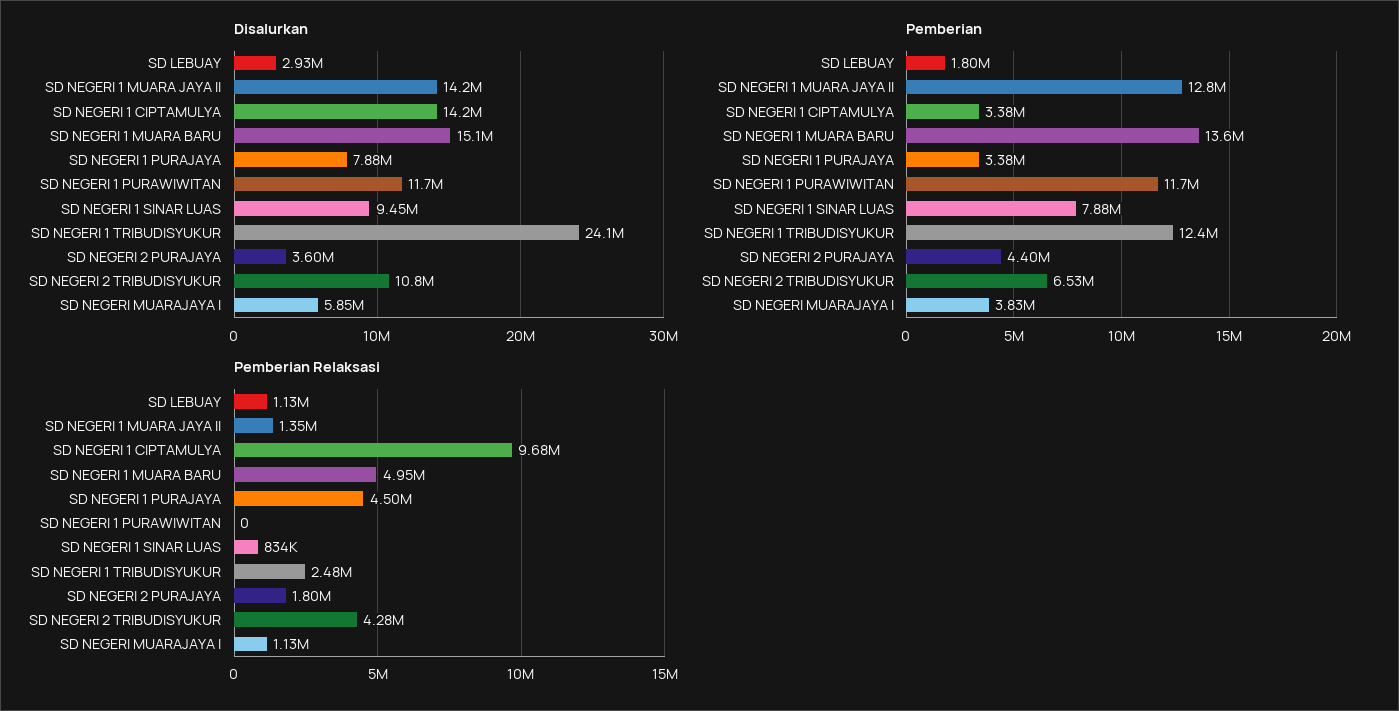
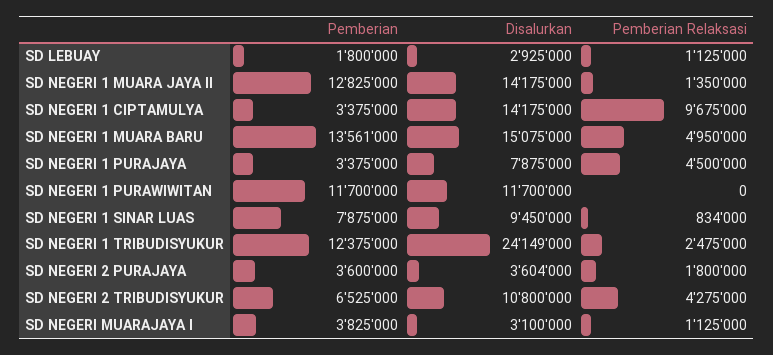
  {
    "Disalurkan": {
      "SD LEBUAY": 2925000,
      "SD NEGERI 1 MUARA JAYA II": 14175000,
      "SD NEGERI 1 CIPTAMULYA": 14175000,
      "SD NEGERI 1 MUARA BARU": 15075000,
      "SD NEGERI 1 PURAJAYA": 7875000,
      "SD NEGERI 1 PURAWIWITAN": 11700000,
      "SD NEGERI 1 SINAR LUAS": 9450000,
      "SD NEGERI 1 TRIBUDISYUKUR": 24149000,
      "SD NEGERI 2 PURAJAYA": 3604000,
      "SD NEGERI 2 TRIBUDISYUKUR": 10800000,
-     "SD NEGERI MUARAJAYA I": 5850000
+     "SD NEGERI MUARAJAYA I": 3100000
    },
    "Pemberian": {
      "SD LEBUAY": 1800000,
      "SD NEGERI 1 MUARA JAYA II": 12825000,
      "SD NEGERI 1 CIPTAMULYA": 3375000,
      "SD NEGERI 1 MUARA BARU": 13561000,
      "SD NEGERI 1 PURAJAYA": 3375000,
      "SD NEGERI 1 PURAWIWITAN": 11700000,
      "SD NEGERI 1 SINAR LUAS": 7875000,
      "SD NEGERI 1 TRIBUDISYUKUR": 12375000,
-     "SD NEGERI 2 PURAJAYA": 4400000,
+     "SD NEGERI 2 PURAJAYA": 3600000,
      "SD NEGERI 2 TRIBUDISYUKUR": 6525000,
      "SD NEGERI MUARAJAYA I": 3825000
    },
    "Pemberian Relaksasi": {
      "SD LEBUAY": 1125000,
      "SD NEGERI 1 MUARA JAYA II": 1350000,
      "SD NEGERI 1 CIPTAMULYA": 9675000,
      "SD NEGERI 1 MUARA BARU": 4950000,
      "SD NEGERI 1 PURAJAYA": 4500000,
      "SD NEGERI 1 PURAWIWITAN": 0,
      "SD NEGERI 1 SINAR LUAS": 834000,
      "SD NEGERI 1 TRIBUDISYUKUR": 2475000,
      "SD NEGERI 2 PURAJAYA": 1800000,
      "SD NEGERI 2 TRIBUDISYUKUR": 4275000,
      "SD NEGERI MUARAJAYA I": 1125000
    }
  }

